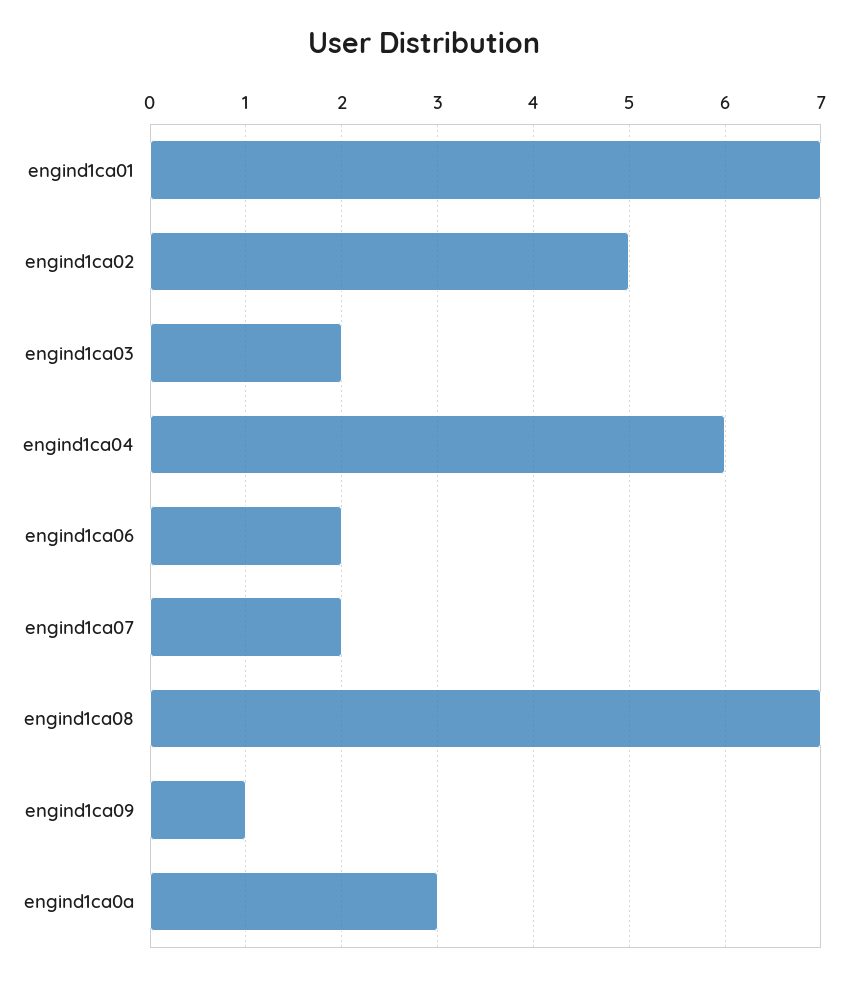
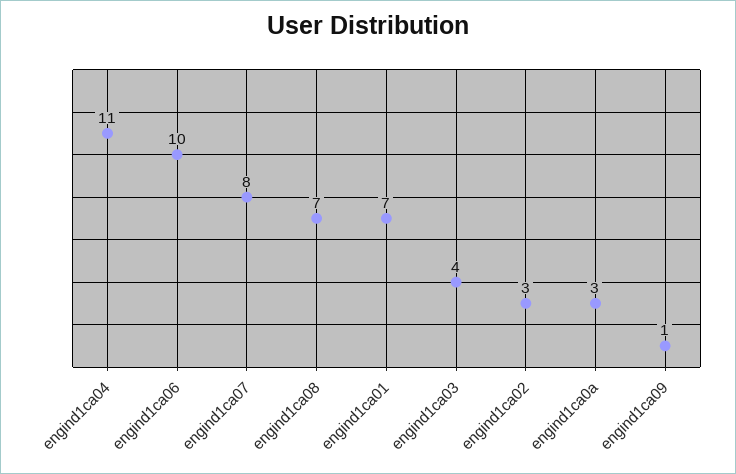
  {
    "engind1ca01": 7,
-   "engind1ca02": 5,
+   "engind1ca02": 3,
-   "engind1ca03": 2,
+   "engind1ca03": 4,
-   "engind1ca04": 6,
+   "engind1ca04": 11,
-   "engind1ca06": 2,
+   "engind1ca06": 10,
-   "engind1ca07": 2,
+   "engind1ca07": 8,
    "engind1ca08": 7,
    "engind1ca09": 1,
    "engind1ca0a": 3
  }

